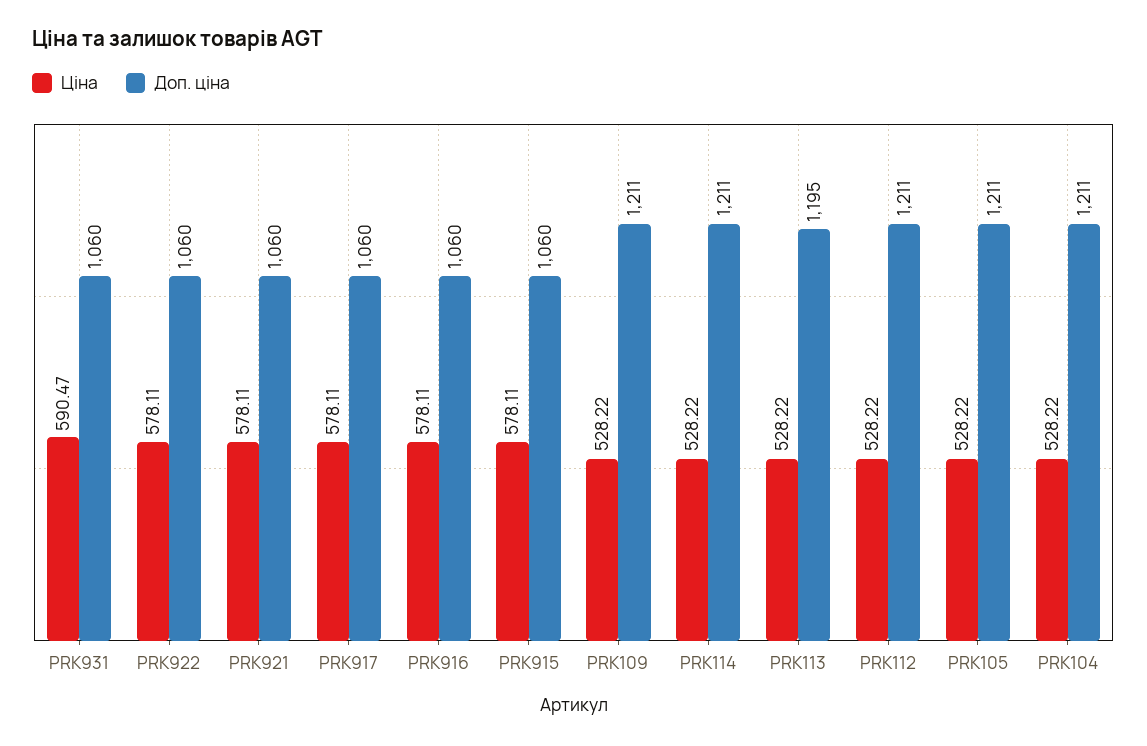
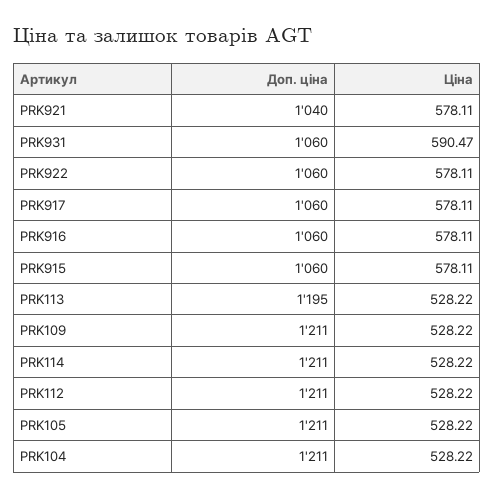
  {
    "Ціна": {
      "PRK931": 590.47,
      "PRK922": 578.11,
      "PRK921": 578.11,
      "PRK917": 578.11,
      "PRK916": 578.11,
      "PRK915": 578.11,
      "PRK109": 528.22,
      "PRK114": 528.22,
      "PRK113": 528.22,
      "PRK112": 528.22,
      "PRK105": 528.22,
      "PRK104": 528.22
    },
    "Доп. ціна": {
      "PRK931": 1060,
      "PRK922": 1060,
-     "PRK921": 1060,
+     "PRK921": 1040,
      "PRK917": 1060,
      "PRK916": 1060,
      "PRK915": 1060,
      "PRK109": 1211,
      "PRK114": 1211,
      "PRK113": 1195,
      "PRK112": 1211,
      "PRK105": 1211,
      "PRK104": 1211
    }
  }

